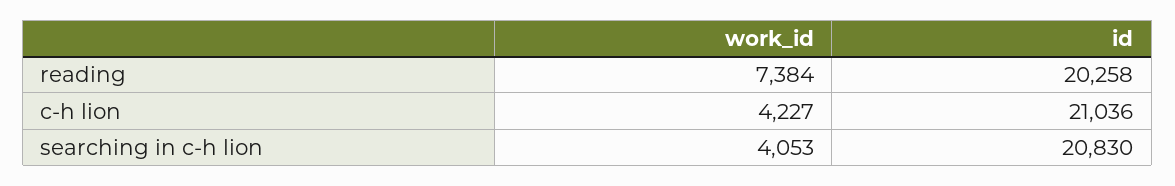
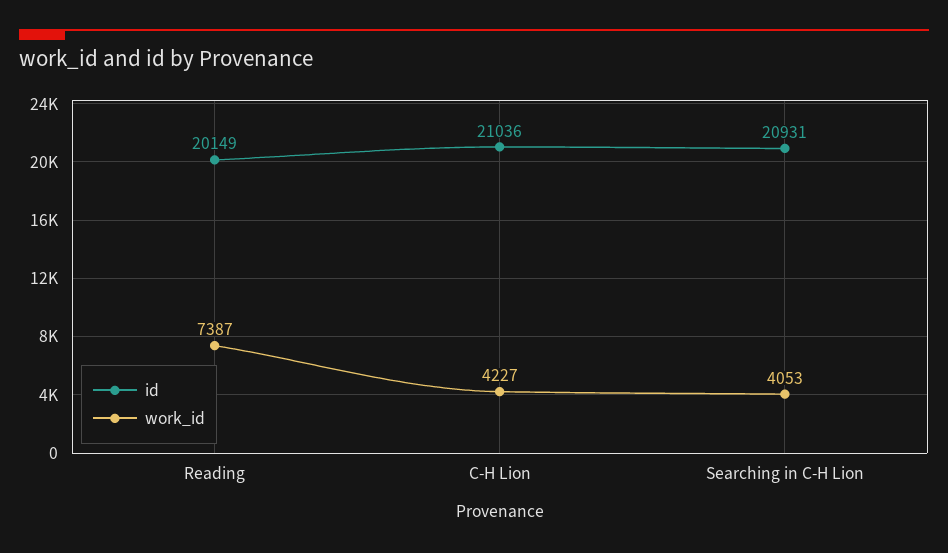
  {
    "work_id": {
-     "reading": 7384,
+     "reading": 7387,
      "c-h lion": 4227,
      "searching in c-h lion": 4053
    },
    "id": {
-     "reading": 20258,
+     "reading": 20149,
      "c-h lion": 21036,
-     "searching in c-h lion": 20830
+     "searching in c-h lion": 20931
    }
  }

